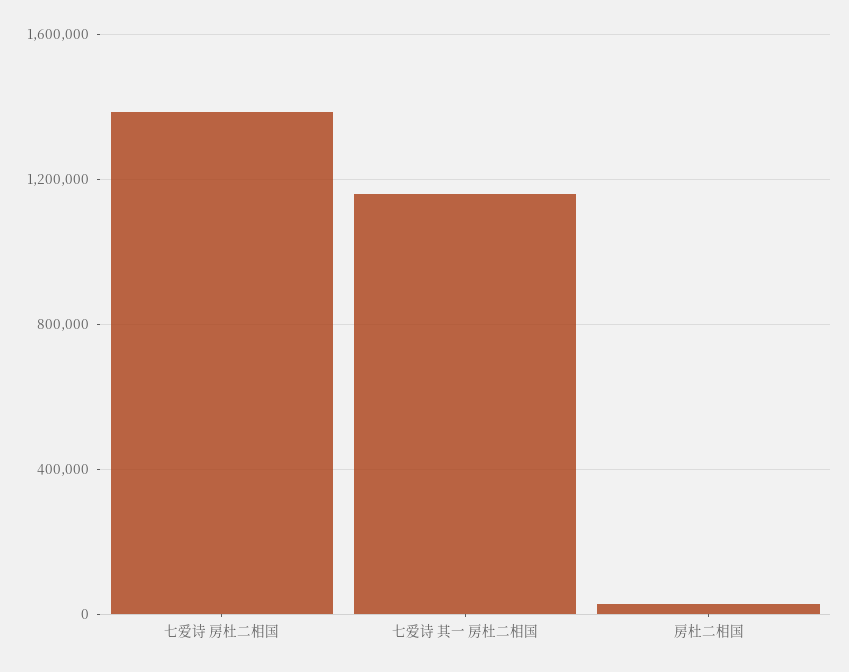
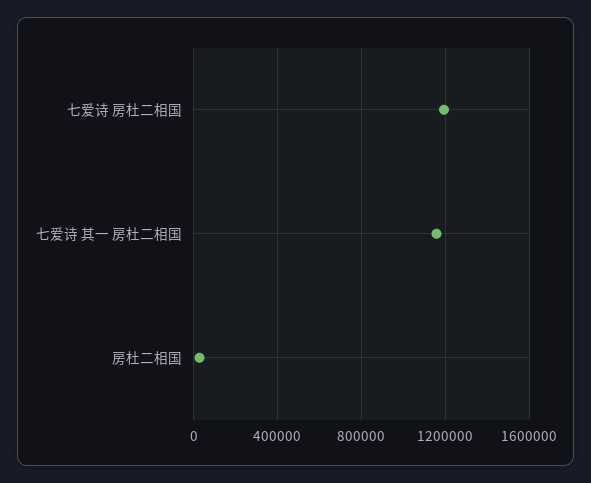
  {
-   "七爱诗 房杜二相国": 1400000,
+   "七爱诗 房杜二相国": 1200000,
    "七爱诗 其一 房杜二相国": 1150000,
    "房杜二相国": 50000
  }

